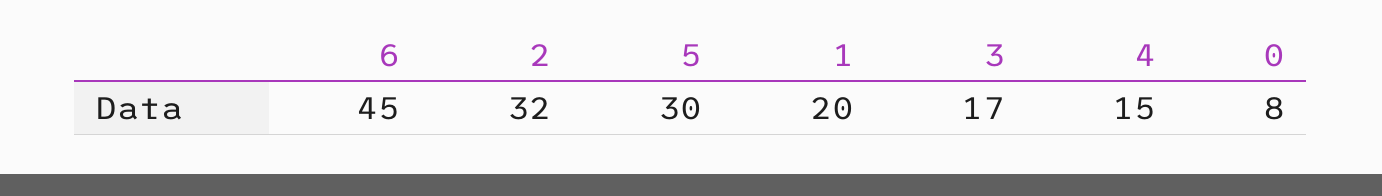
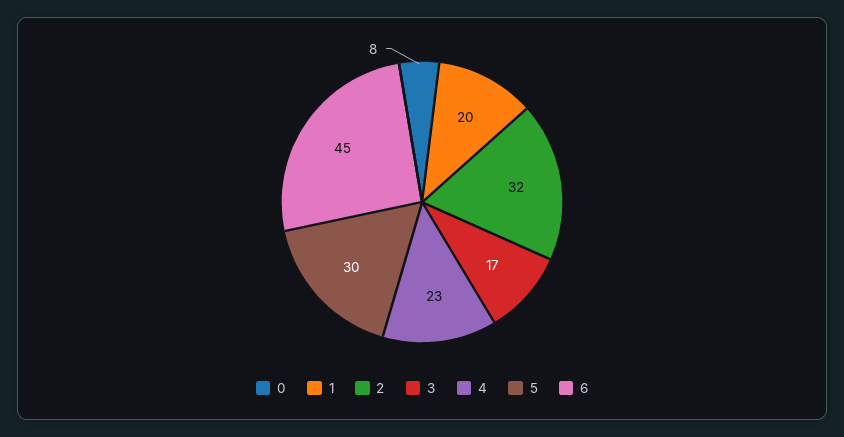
  {
    "6": 45,
    "2": 32,
    "5": 30,
    "1": 20,
    "3": 17,
-   "4": 15,
+   "4": 23,
    "0": 8
  }

